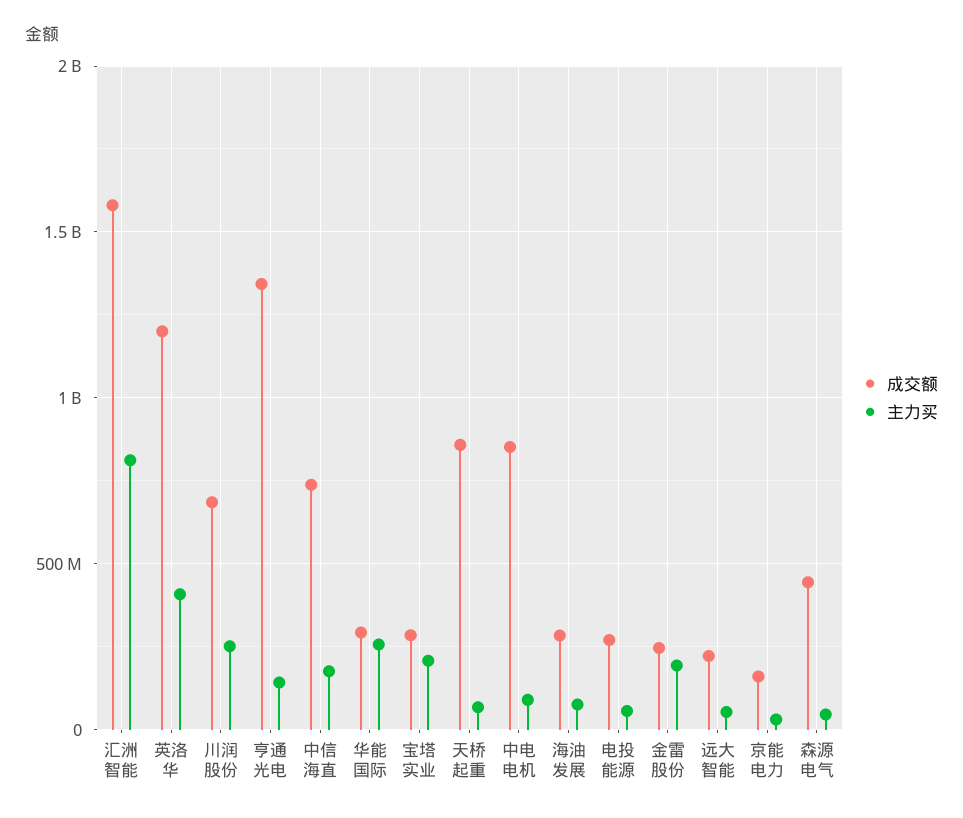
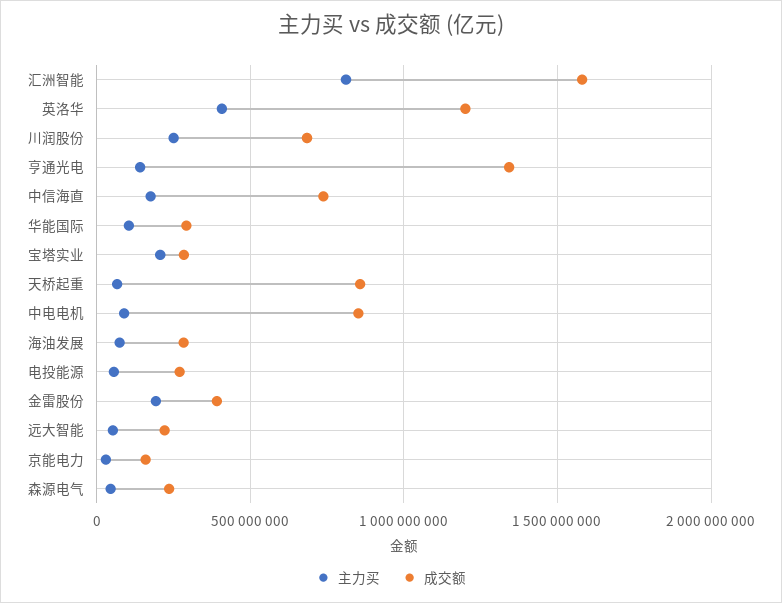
  {
    "成交额": {
      "汇洲智能": 1600000000,
      "英洛华": 1200000000,
      "川润股份": 700000000,
      "亨通光电": 1350000000,
      "中信海直": 750000000,
      "华能国际": 300000000,
      "宝塔实业": 300000000,
      "天桥起重": 850000000,
      "中电电机": 850000000,
      "海油发展": 300000000,
      "电投能源": 250000000,
-     "金雷股份": 250000000,
+     "金雷股份": 400000000,
      "远大智能": 200000000,
      "京能电力": 150000000,
-     "森源电气": 450000000
+     "森源电气": 250000000
    },
    "主力买": {
      "汇洲智能": 800000000,
      "英洛华": 400000000,
      "川润股份": 250000000,
      "亨通光电": 150000000,
      "中信海直": 200000000,
-     "华能国际": 250000000,
+     "华能国际": 100000000,
      "宝塔实业": 200000000,
      "天桥起重": 50000000,
      "中电电机": 100000000,
      "海油发展": 100000000,
      "电投能源": 50000000,
      "金雷股份": 200000000,
      "远大智能": 50000000,
      "京能电力": 50000000,
      "森源电气": 50000000
    }
  }

